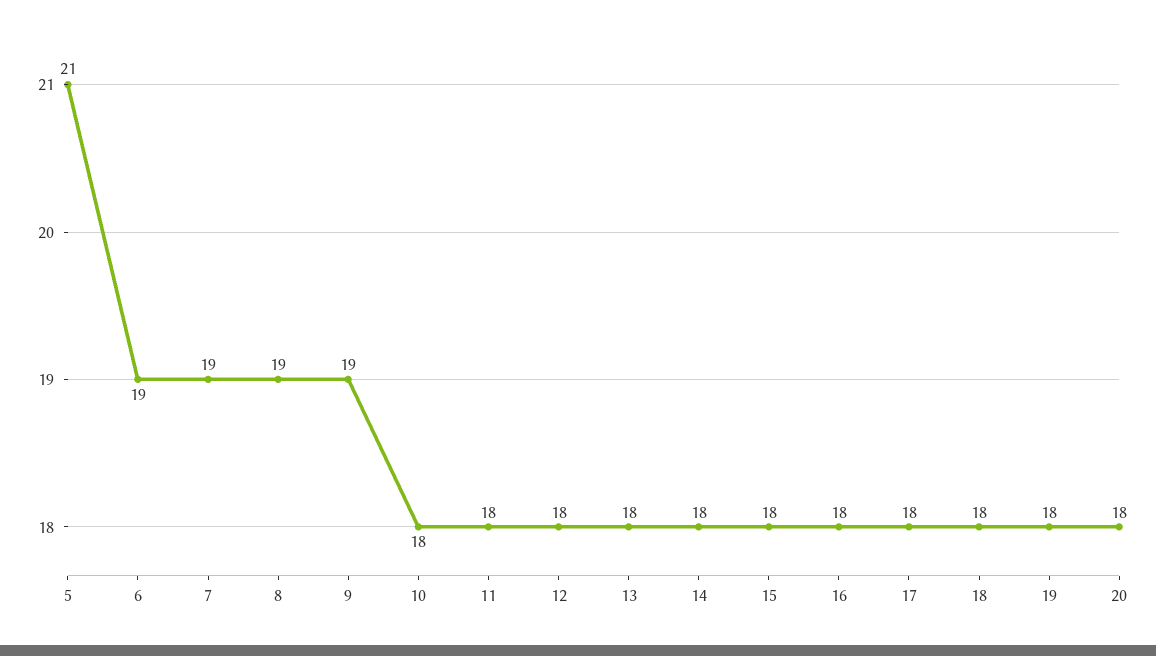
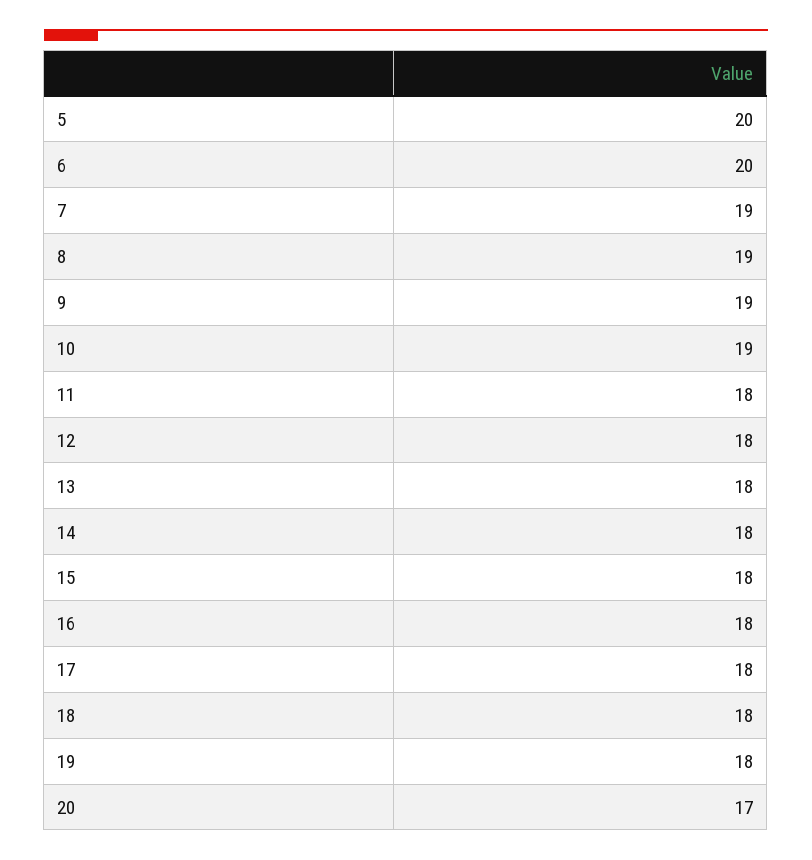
  {
-   "5": 21,
+   "5": 20,
-   "6": 19,
+   "6": 20,
    "7": 19,
    "8": 19,
    "9": 19,
-   "10": 18,
+   "10": 19,
    "11": 18,
    "12": 18,
    "13": 18,
    "14": 18,
    "15": 18,
    "16": 18,
    "17": 18,
    "18": 18,
    "19": 18,
-   "20": 18
+   "20": 17
  }

